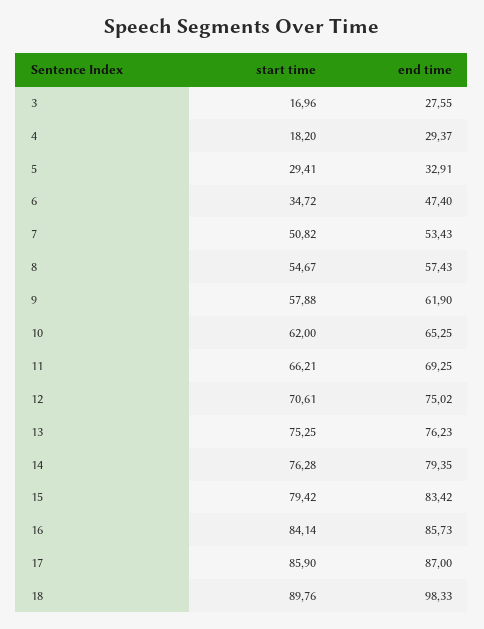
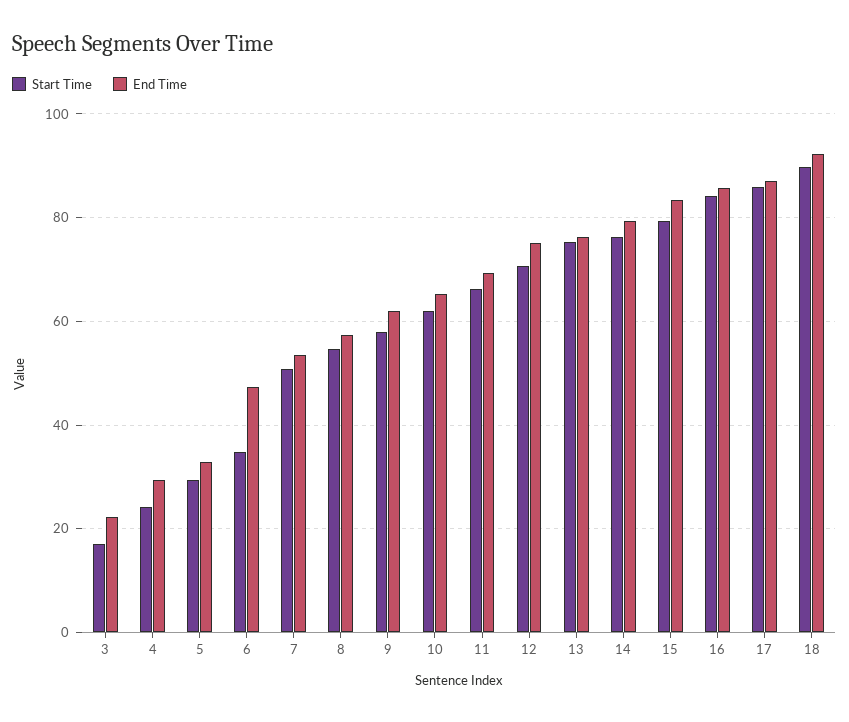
  {
    "start time": {
      "3": 16.96,
-     "4": 18.2,
+     "4": 24,
      "5": 29.41,
      "6": 34.72,
      "7": 50.82,
      "8": 54.67,
      "9": 57.88,
      "10": 62,
      "11": 66.21,
      "12": 70.61,
      "13": 75.25,
      "14": 76.28,
      "15": 79.42,
      "16": 84.14,
      "17": 85.9,
      "18": 89.76
    },
    "end time": {
-     "3": 27.55,
+     "3": 22,
      "4": 29.37,
      "5": 32.91,
      "6": 47.4,
      "7": 53.43,
      "8": 57.43,
      "9": 61.9,
      "10": 65.25,
      "11": 69.25,
      "12": 75.02,
      "13": 76.23,
      "14": 79.35,
      "15": 83.42,
      "16": 85.73,
      "17": 87,
-     "18": 98.33
+     "18": 92
    }
  }

